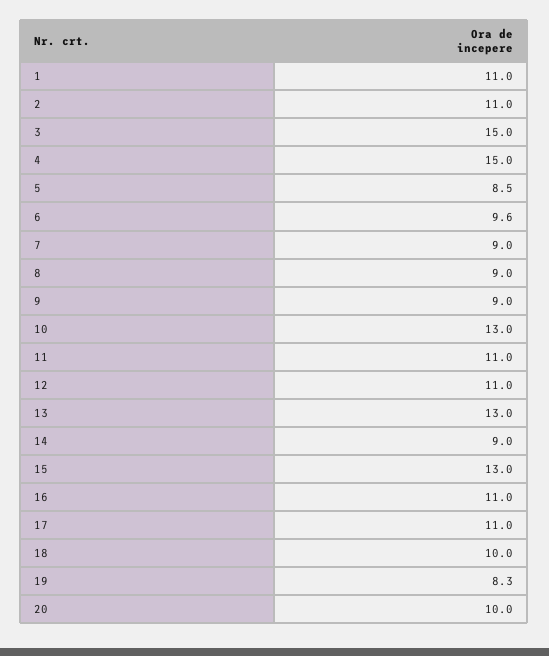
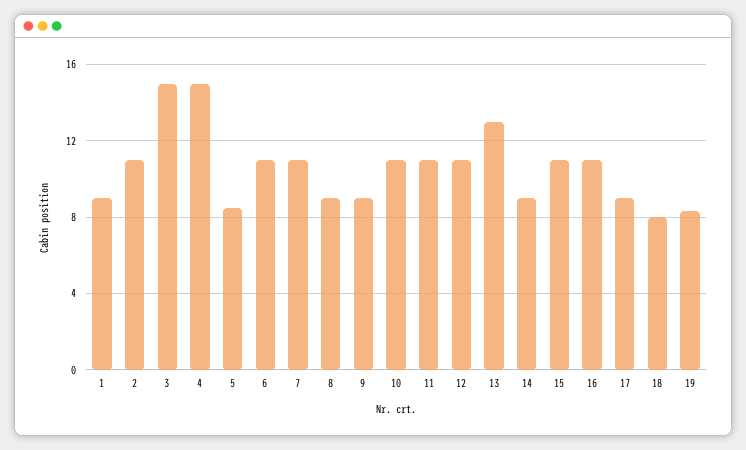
  {
-   "1": 11,
+   "1": 9,
    "2": 11,
    "3": 15,
    "4": 15,
    "5": 8.5,
-   "6": 9.6,
+   "6": 11,
-   "7": 9,
+   "7": 11,
    "8": 9,
    "9": 9,
-   "10": 13,
+   "10": 11,
    "11": 11,
    "12": 11,
    "13": 13,
    "14": 9,
-   "15": 13,
+   "15": 11,
    "16": 11,
-   "17": 11,
+   "17": 9,
-   "18": 10,
+   "18": 8,
-   "19": 8.3,
+   "19": 8.3
-   "20": 10
  }

